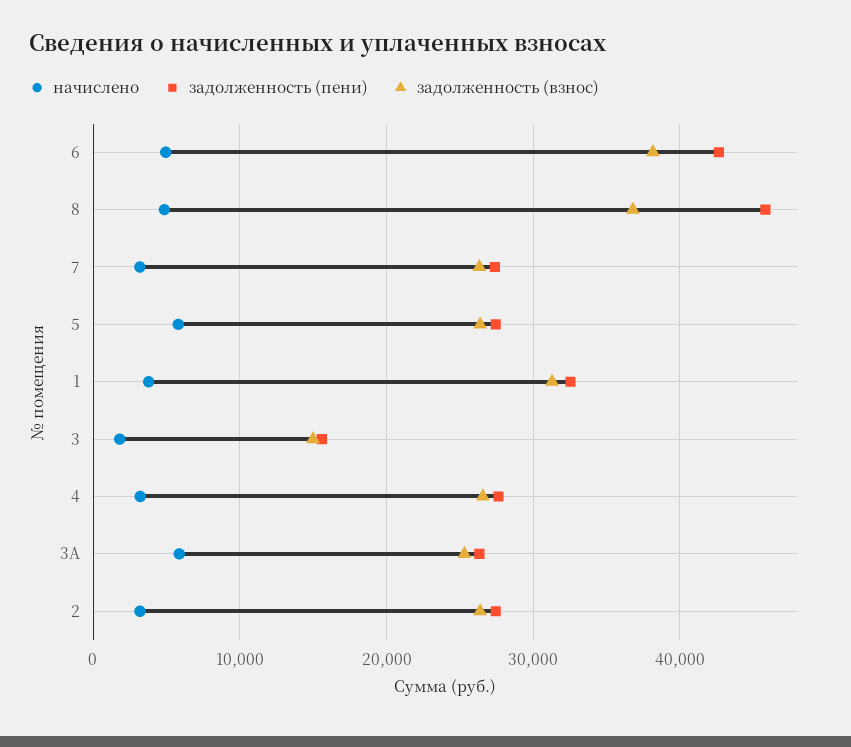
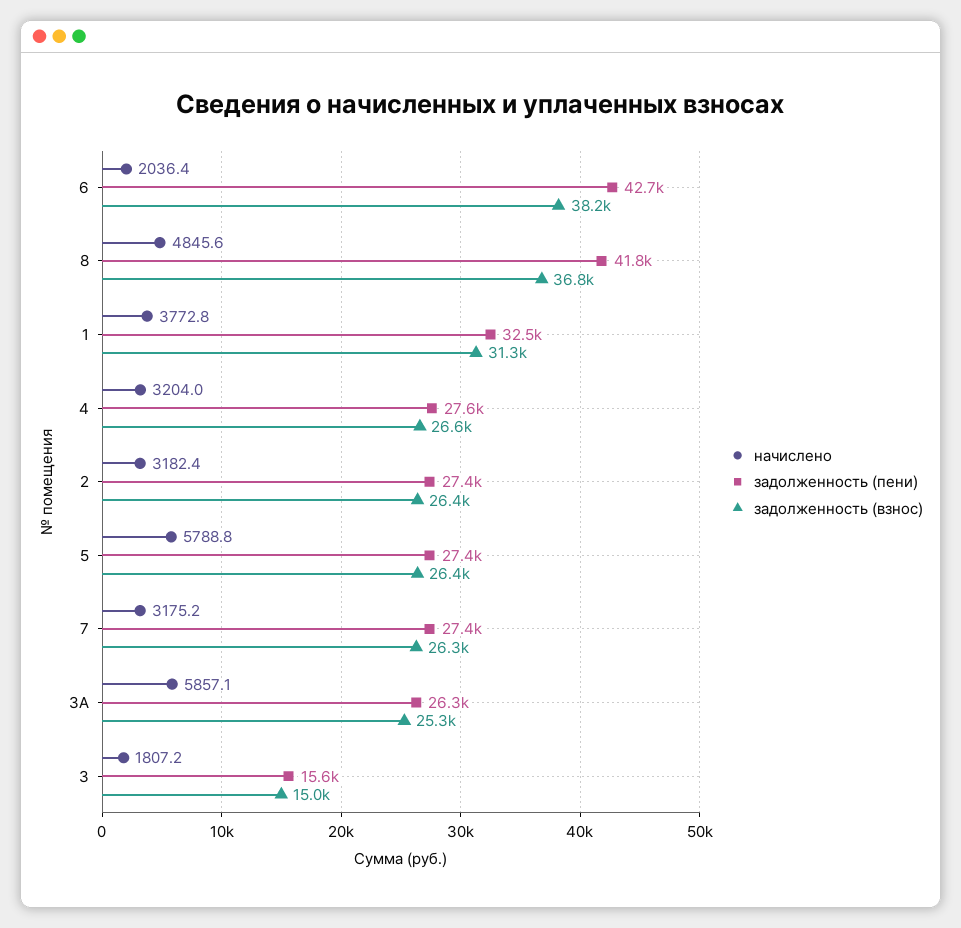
  {
    "начислено": {
-     "6": 5000,
+     "6": 2036.4,
      "8": 4845.6,
      "7": 3175.2,
      "5": 5788.8,
      "1": 3772.8,
      "3": 1807.2,
      "4": 3204,
      "3А": 5857.1,
      "2": 3182.4
    },
    "задолженность (пени)": {
      "6": 42700,
-     "8": 46000,
+     "8": 41800,
      "7": 27400,
      "5": 27400,
      "1": 32500,
      "3": 15600,
      "4": 27600,
      "3А": 26300,
      "2": 27400
    },
    "задолженность (взнос)": {
      "6": 38200,
      "8": 36800,
      "7": 26300,
      "5": 26400,
      "1": 31300,
      "3": 15000,
      "4": 26600,
      "3А": 25300,
      "2": 26400
    }
  }

